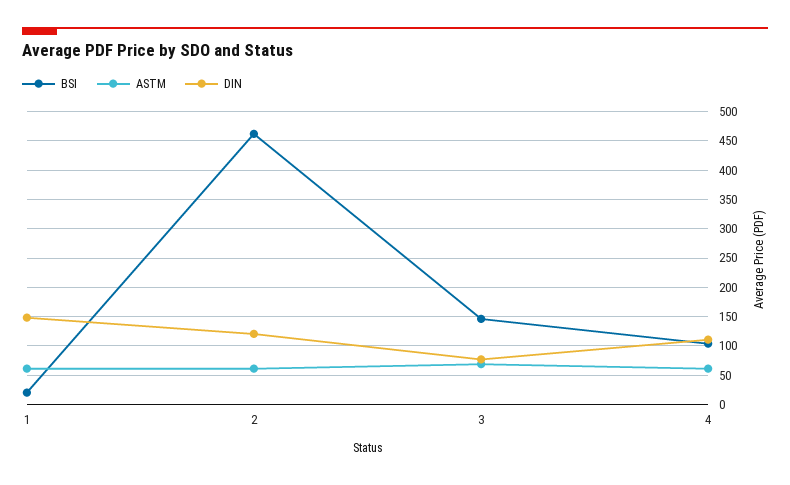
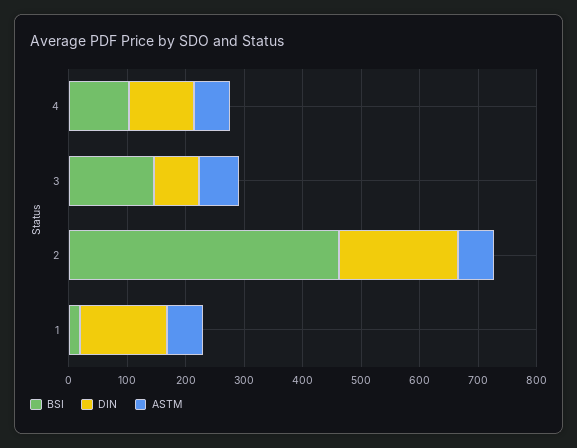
  {
    "BSI": {
      "1": 20,
      "2": 460,
      "3": 140,
      "4": 100
    },
    "ASTM": {
      "1": 60,
      "2": 60,
      "3": 60,
      "4": 60
    },
    "DIN": {
      "1": 140,
-     "2": 125,
+     "2": 200,
      "3": 80,
      "4": 120
    }
  }

